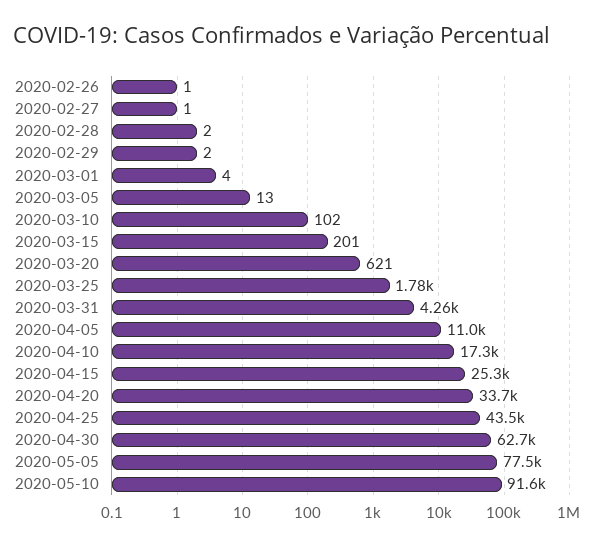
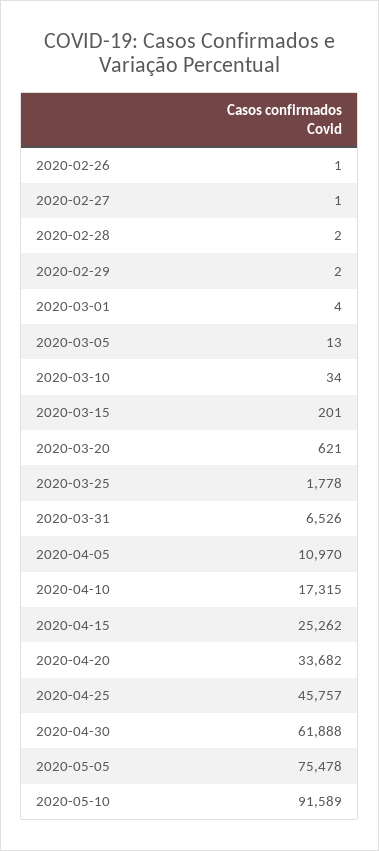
  {
    "2020-02-26": 1,
    "2020-02-27": 1,
    "2020-02-28": 2,
    "2020-02-29": 2,
    "2020-03-01": 4,
    "2020-03-05": 13,
-   "2020-03-10": 102,
+   "2020-03-10": 34,
    "2020-03-15": 201,
    "2020-03-20": 621,
    "2020-03-25": 1778,
-   "2020-03-31": 4260,
+   "2020-03-31": 6526,
    "2020-04-05": 10970,
    "2020-04-10": 17315,
    "2020-04-15": 25262,
    "2020-04-20": 33682,
-   "2020-04-25": 43500,
+   "2020-04-25": 45757,
-   "2020-04-30": 62700,
+   "2020-04-30": 61888,
-   "2020-05-05": 77500,
+   "2020-05-05": 75478,
    "2020-05-10": 91589
  }

